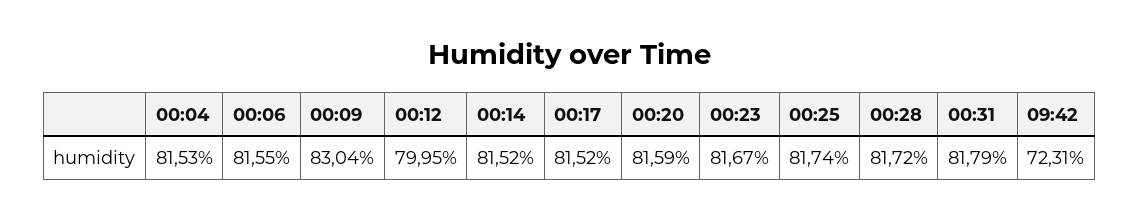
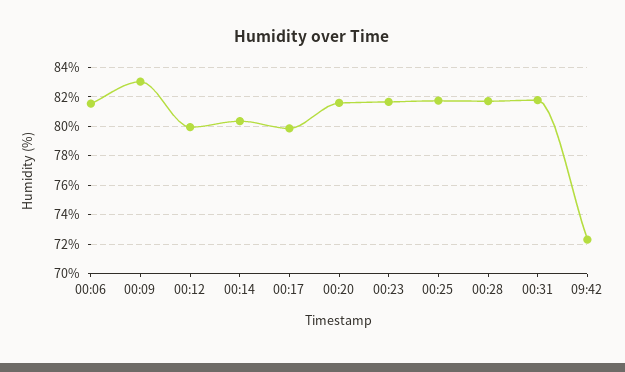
  {
-   "00:04": 81.53,
    "00:06": 81.55,
    "00:09": 83.04,
    "00:12": 79.95,
-   "00:14": 81.52,
+   "00:14": 80.5,
-   "00:17": 81.52,
+   "00:17": 80,
    "00:20": 81.59,
    "00:23": 81.67,
    "00:25": 81.74,
    "00:28": 81.72,
    "00:31": 81.79,
    "09:42": 72.31
  }

